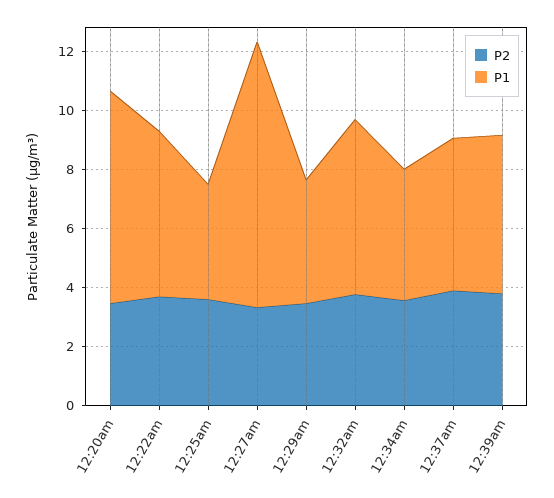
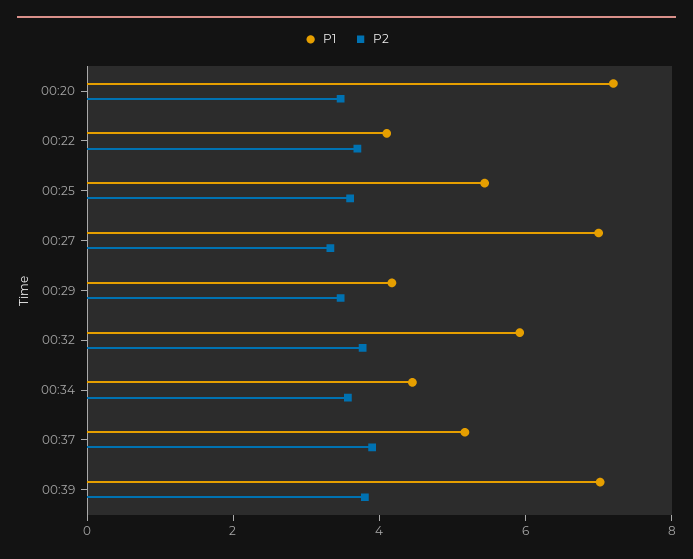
  {
    "P2": {
      "12:20am": 3.5,
      "12:22am": 3.5,
      "12:25am": 3.5,
      "12:27am": 3.5,
      "12:29am": 3.5,
      "12:32am": 4,
      "12:34am": 3.5,
      "12:37am": 4,
      "12:39am": 4
    },
    "P1": {
      "12:20am": 7,
-     "12:22am": 5.5,
+     "12:22am": 4,
-     "12:25am": 4,
+     "12:25am": 5.5,
-     "12:27am": 9,
+     "12:27am": 7,
      "12:29am": 4,
      "12:32am": 6,
      "12:34am": 4.5,
      "12:37am": 5,
-     "12:39am": 5.5
+     "12:39am": 7
    }
  }

